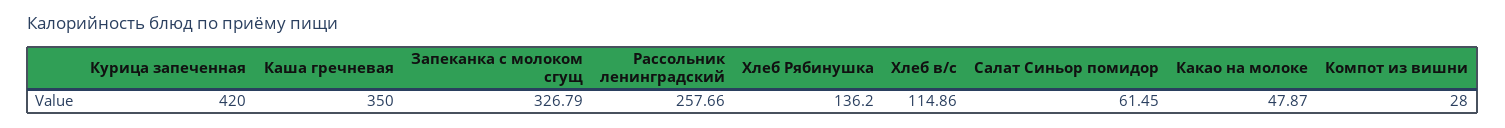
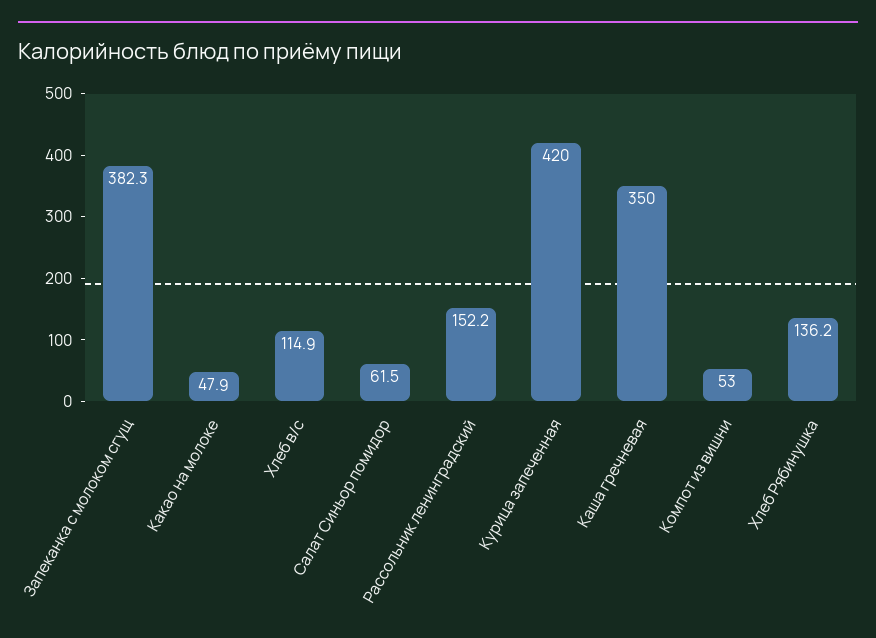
  {
    "Курица запеченная": 420,
    "Каша гречневая": 350,
-   "Запеканка с молоком сгущ": 326.79,
+   "Запеканка с молоком сгущ": 382.3,
-   "Рассольник ленинградский": 257.66,
+   "Рассольник ленинградский": 152.2,
    "Хлеб Рябинушка": 136.2,
    "Хлеб в/с": 114.86,
    "Салат Синьор помидор": 61.45,
    "Какао на молоке": 47.87,
-   "Компот из вишни": 28
+   "Компот из вишни": 53
  }

